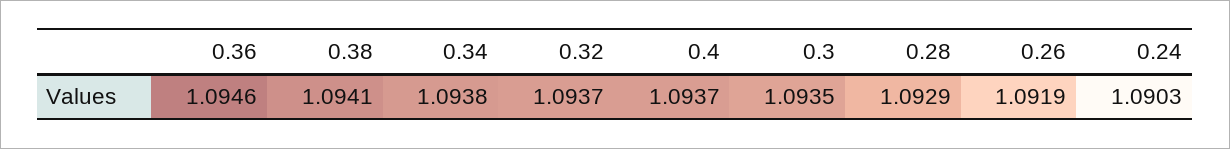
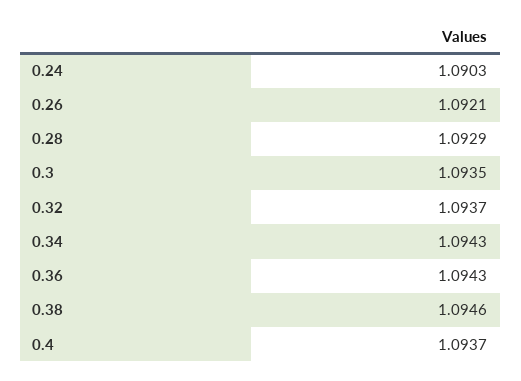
  {
-   "0.36": 1.0946,
+   "0.36": 1.0943,
-   "0.38": 1.0941,
+   "0.38": 1.0946,
-   "0.34": 1.0938,
+   "0.34": 1.0943,
    "0.32": 1.0937,
    "0.4": 1.0937,
    "0.3": 1.0935,
    "0.28": 1.0929,
-   "0.26": 1.0919,
+   "0.26": 1.0921,
    "0.24": 1.0903
  }

